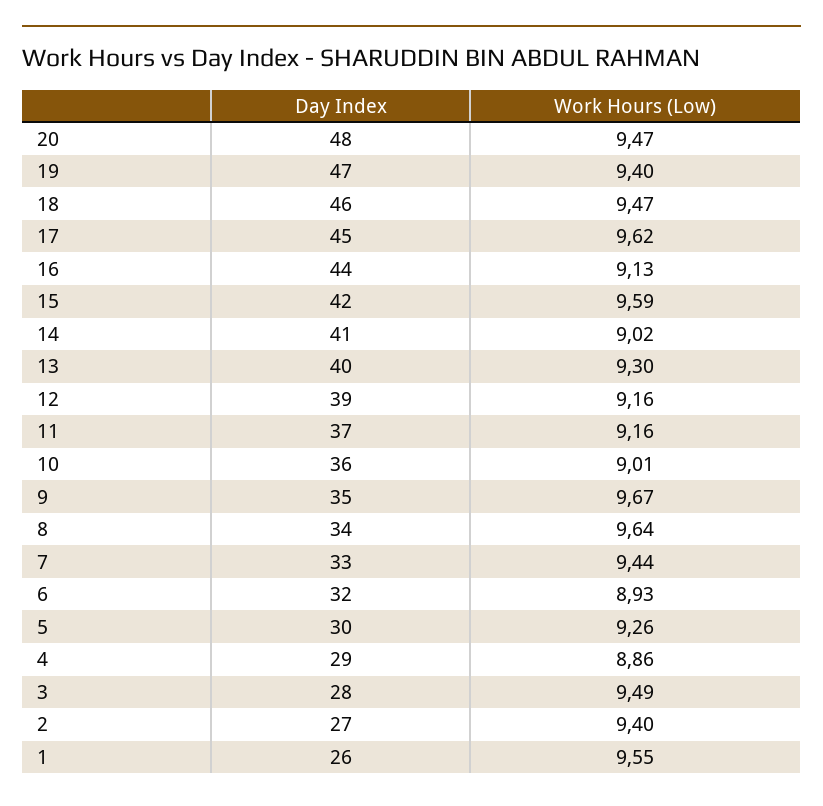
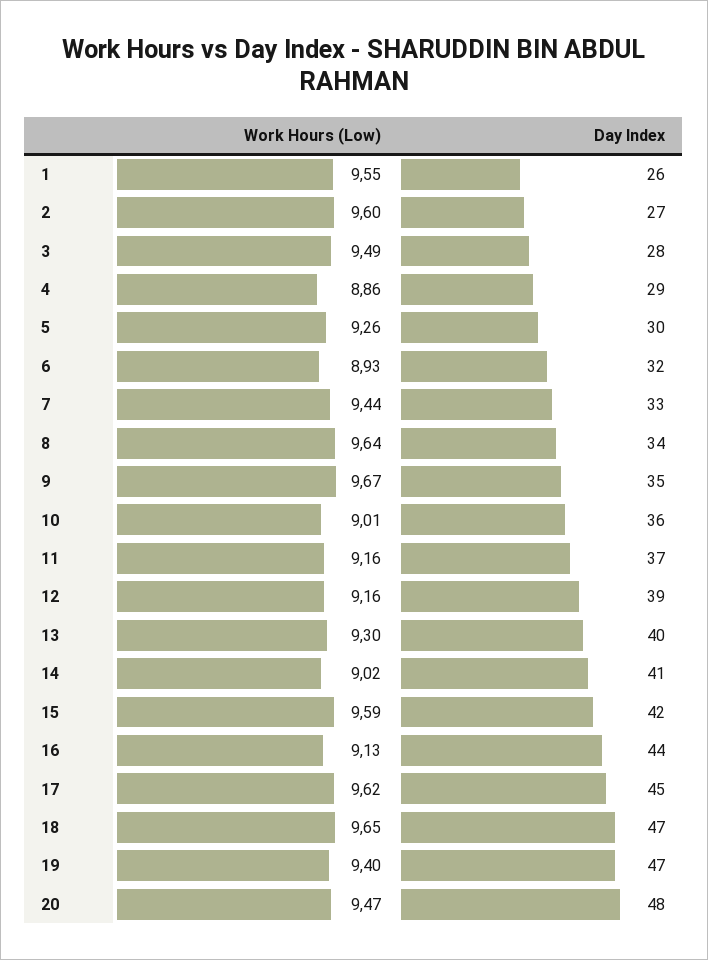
  {
    "Day Index": {
      "20": 48,
      "19": 47,
-     "18": 46,
+     "18": 47,
      "17": 45,
      "16": 44,
      "15": 42,
      "14": 41,
      "13": 40,
      "12": 39,
      "11": 37,
      "10": 36,
      "9": 35,
      "8": 34,
      "7": 33,
      "6": 32,
      "5": 30,
      "4": 29,
      "3": 28,
      "2": 27,
      "1": 26
    },
    "Work Hours (Low)": {
      "20": 9.47,
      "19": 9.4,
-     "18": 9.47,
+     "18": 9.65,
      "17": 9.62,
      "16": 9.13,
      "15": 9.59,
      "14": 9.02,
      "13": 9.3,
      "12": 9.16,
      "11": 9.16,
      "10": 9.01,
      "9": 9.67,
      "8": 9.64,
      "7": 9.44,
      "6": 8.93,
      "5": 9.26,
      "4": 8.86,
      "3": 9.49,
-     "2": 9.4,
+     "2": 9.6,
      "1": 9.55
    }
  }

